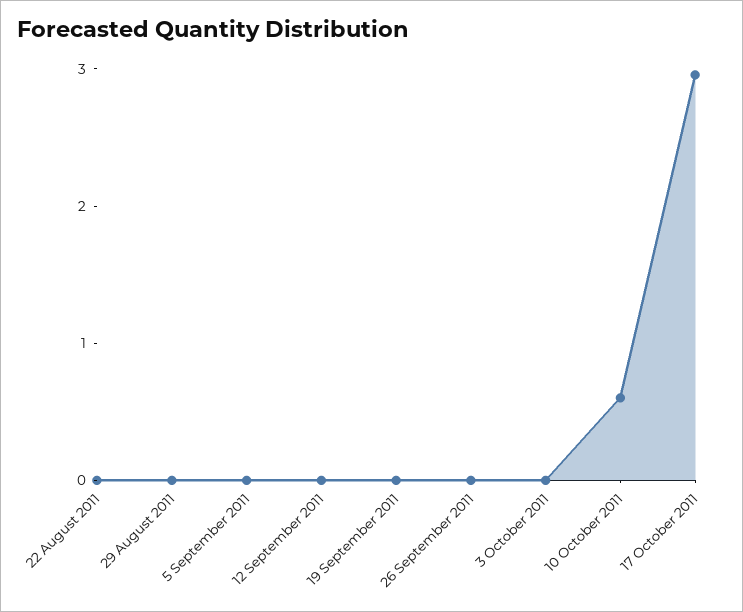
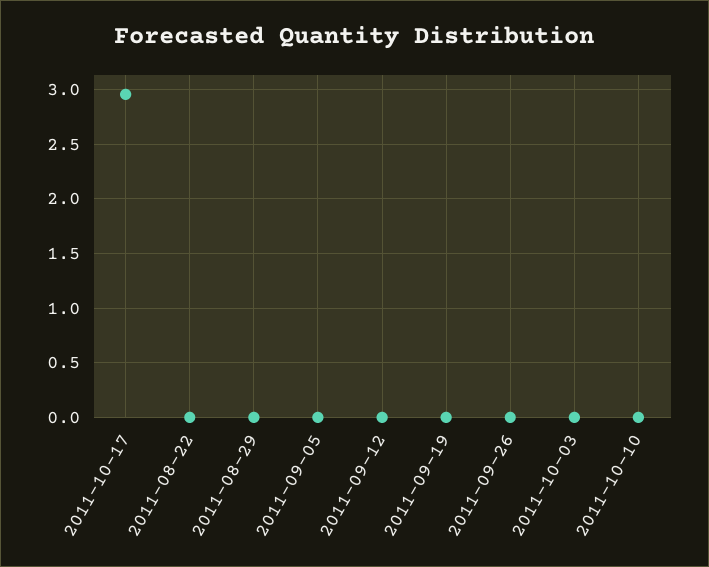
  {
    "22 August 2011": 0,
    "29 August 2011": 0,
    "5 September 2011": 0,
    "12 September 2011": 0,
    "19 September 2011": 0,
    "26 September 2011": 0,
    "3 October 2011": 0,
-   "10 October 2011": 0.6,
+   "10 October 2011": 0,
    "17 October 2011": 3
  }

